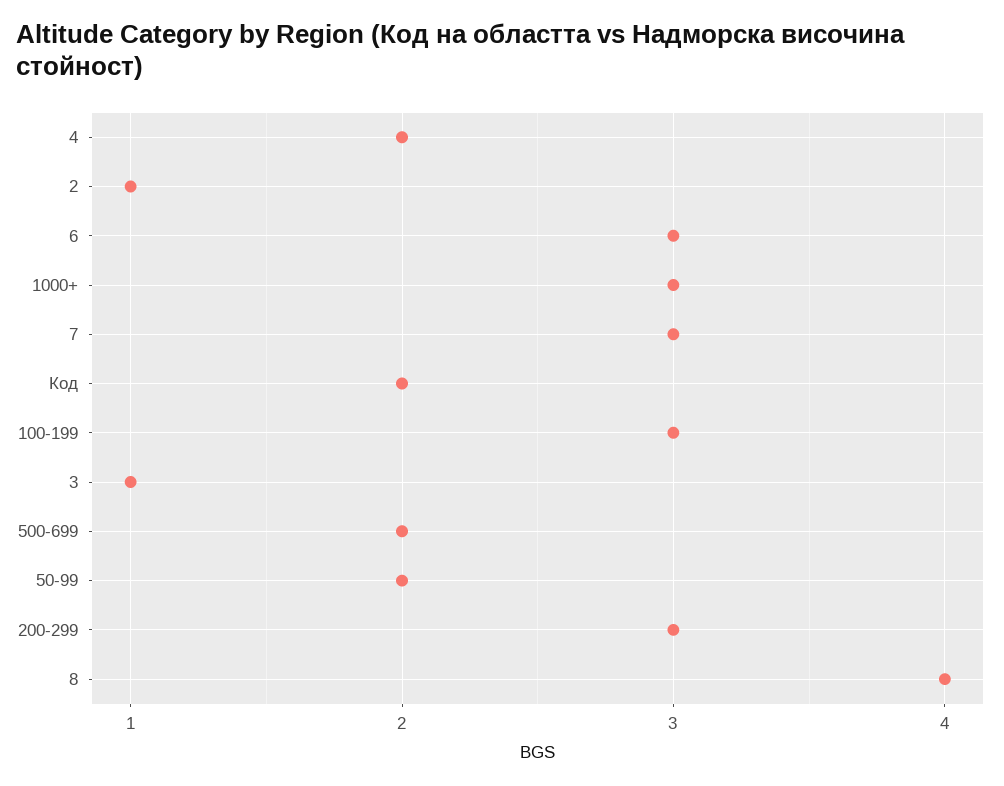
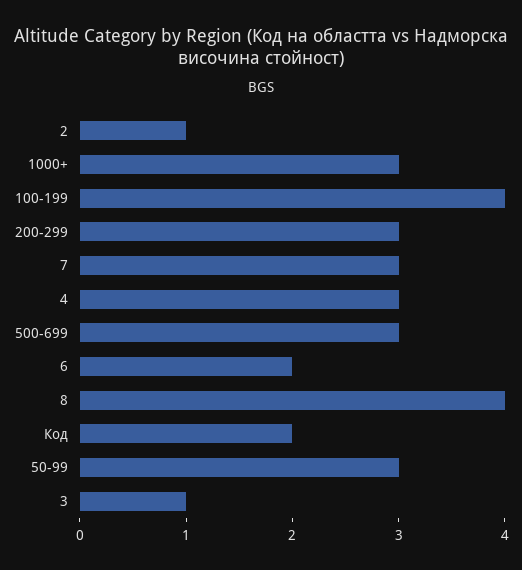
  {
-   "4": 2,
+   "4": 3,
    "2": 1,
-   "6": 3,
+   "6": 2,
    "1000+": 3,
    "7": 3,
    "Код": 2,
-   "100-199": 3,
+   "100-199": 4,
    "3": 1,
-   "500-699": 2,
+   "500-699": 3,
-   "50-99": 2,
+   "50-99": 3,
    "200-299": 3,
    "8": 4
  }

